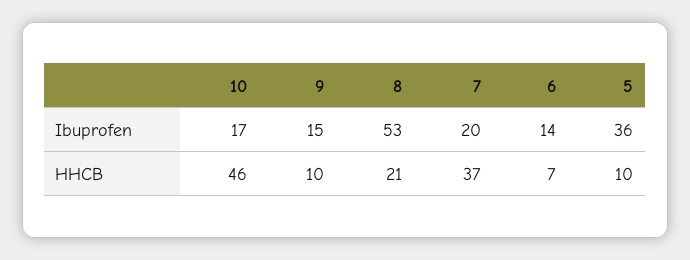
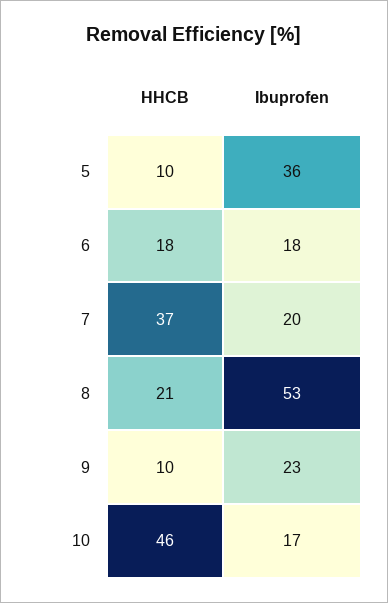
  {
    "10": {
      "Ibuprofen": 17,
      "HHCB": 46
    },
    "9": {
-     "Ibuprofen": 15,
+     "Ibuprofen": 23,
      "HHCB": 10
    },
    "8": {
      "Ibuprofen": 53,
      "HHCB": 21
    },
    "7": {
      "Ibuprofen": 20,
      "HHCB": 37
    },
    "6": {
-     "Ibuprofen": 14,
+     "Ibuprofen": 18,
-     "HHCB": 7
+     "HHCB": 18
    },
    "5": {
      "Ibuprofen": 36,
      "HHCB": 10
    }
  }

